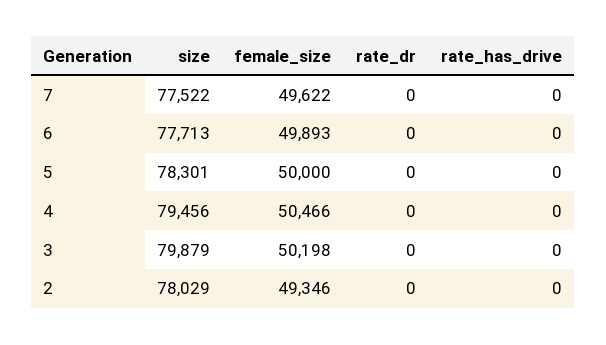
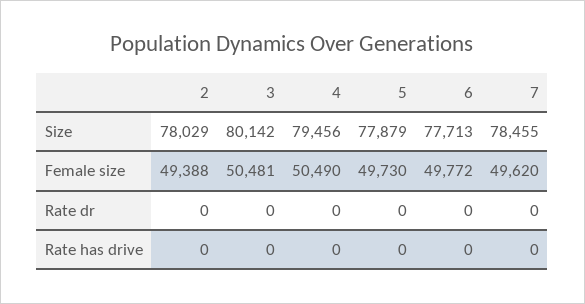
  {
    "size": {
-     "7": 77522,
+     "7": 78455,
      "6": 77713,
-     "5": 78301,
+     "5": 77879,
      "4": 79456,
-     "3": 79879,
+     "3": 80142,
      "2": 78029
    },
    "female_size": {
-     "7": 49622,
+     "7": 49620,
-     "6": 49893,
+     "6": 49772,
-     "5": 50000,
+     "5": 49730,
-     "4": 50466,
+     "4": 50490,
-     "3": 50198,
+     "3": 50481,
-     "2": 49346
+     "2": 49388
    },
    "rate_dr": {
      "7": 0,
      "6": 0,
      "5": 0,
      "4": 0,
      "3": 0,
      "2": 0
    },
    "rate_has_drive": {
      "7": 0,
      "6": 0,
      "5": 0,
      "4": 0,
      "3": 0,
      "2": 0
    }
  }

